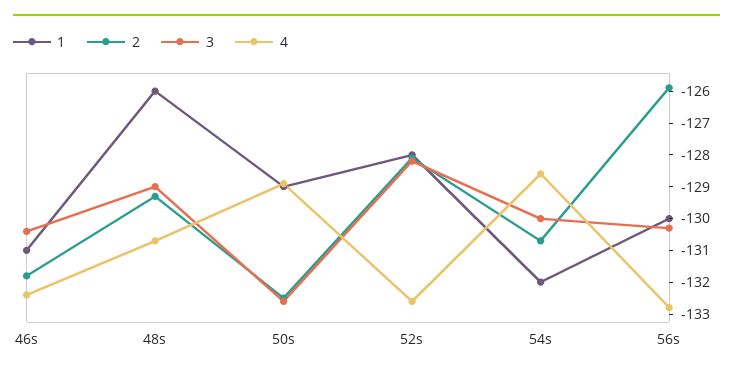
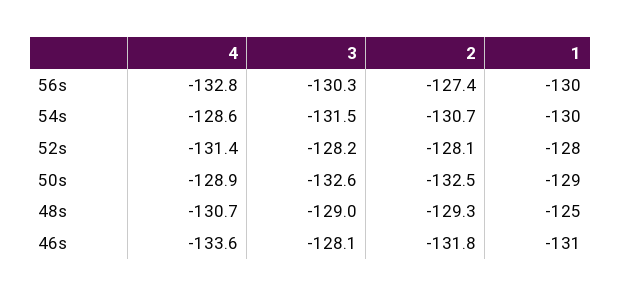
  {
    "1": {
      "46s": -131,
-     "48s": -126,
+     "48s": -125,
      "50s": -129,
      "52s": -128,
-     "54s": -132,
+     "54s": -130,
      "56s": -130
    },
    "2": {
      "46s": -131.8,
      "48s": -129.3,
      "50s": -132.5,
      "52s": -128.1,
      "54s": -130.7,
-     "56s": -126
+     "56s": -127.4
    },
    "3": {
-     "46s": -130.5,
+     "46s": -128.1,
      "48s": -129,
      "50s": -132.6,
      "52s": -128.2,
-     "54s": -130,
+     "54s": -131.5,
      "56s": -130.3
    },
    "4": {
-     "46s": -132.5,
+     "46s": -133.6,
      "48s": -130.7,
      "50s": -128.9,
-     "52s": -132.5,
+     "52s": -131.4,
      "54s": -128.6,
      "56s": -132.8
    }
  }

